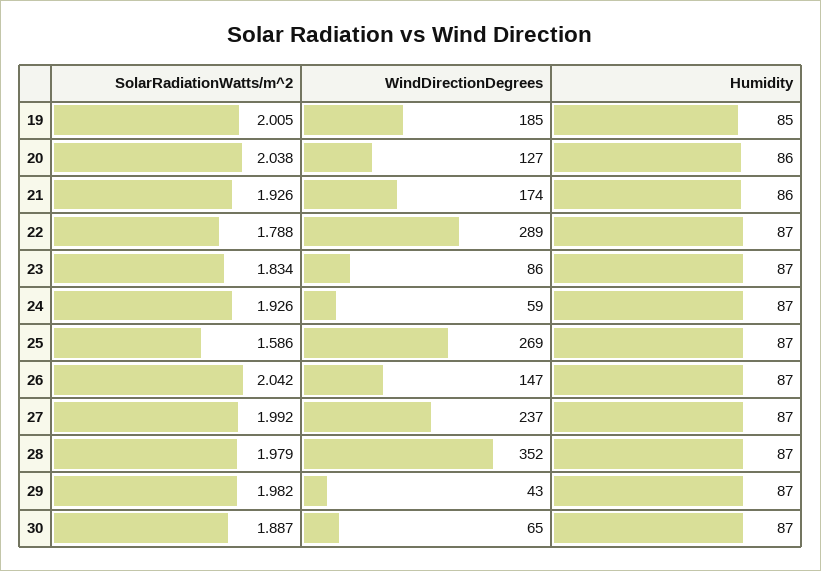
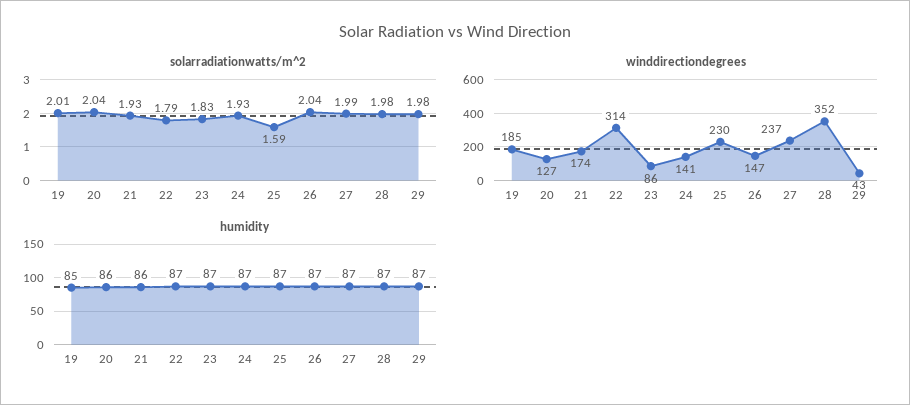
  {
    "SolarRadiationWatts/m^2": {
      "19": 2.005,
      "20": 2.038,
      "21": 1.926,
      "22": 1.788,
      "23": 1.834,
      "24": 1.926,
      "25": 1.586,
      "26": 2.042,
      "27": 1.992,
      "28": 1.979,
-     "29": 1.982,
+     "29": 1.982
-     "30": 1.887
    },
    "WindDirectionDegrees": {
      "19": 185,
      "20": 127,
      "21": 174,
-     "22": 289,
+     "22": 314,
      "23": 86,
-     "24": 59,
+     "24": 141,
-     "25": 269,
+     "25": 230,
      "26": 147,
      "27": 237,
      "28": 352,
-     "29": 43,
+     "29": 43
-     "30": 65
    },
    "Humidity": {
      "19": 85,
      "20": 86,
      "21": 86,
      "22": 87,
      "23": 87,
      "24": 87,
      "25": 87,
      "26": 87,
      "27": 87,
      "28": 87,
-     "29": 87,
+     "29": 87
-     "30": 87
    }
  }

